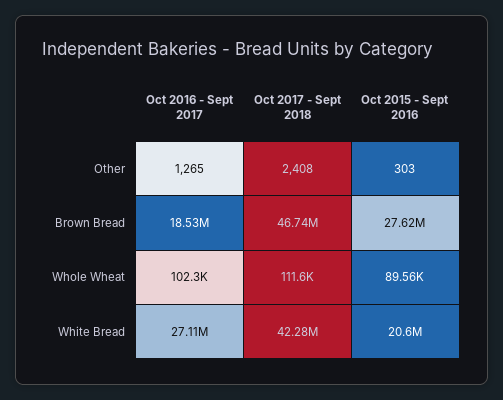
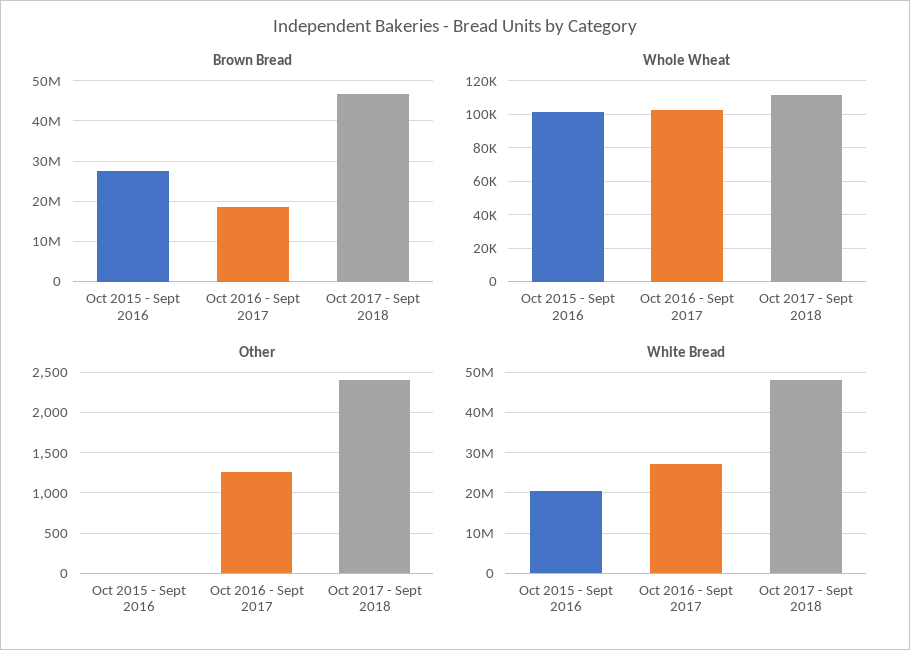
  {
    "Other": {
      "Oct 2016 - Sept 2017": 1265,
      "Oct 2017 - Sept 2018": 2408,
-     "Oct 2015 - Sept 2016": 303
+     "Oct 2015 - Sept 2016": 0
    },
    "Brown Bread": {
      "Oct 2016 - Sept 2017": 18530000,
      "Oct 2017 - Sept 2018": 46740000,
      "Oct 2015 - Sept 2016": 27620000
    },
    "Whole Wheat": {
      "Oct 2016 - Sept 2017": 102300,
      "Oct 2017 - Sept 2018": 111600,
-     "Oct 2015 - Sept 2016": 89560
+     "Oct 2015 - Sept 2016": 100000
    },
    "White Bread": {
      "Oct 2016 - Sept 2017": 27110000,
-     "Oct 2017 - Sept 2018": 42280000,
+     "Oct 2017 - Sept 2018": 48000000,
      "Oct 2015 - Sept 2016": 20600000
    }
  }

